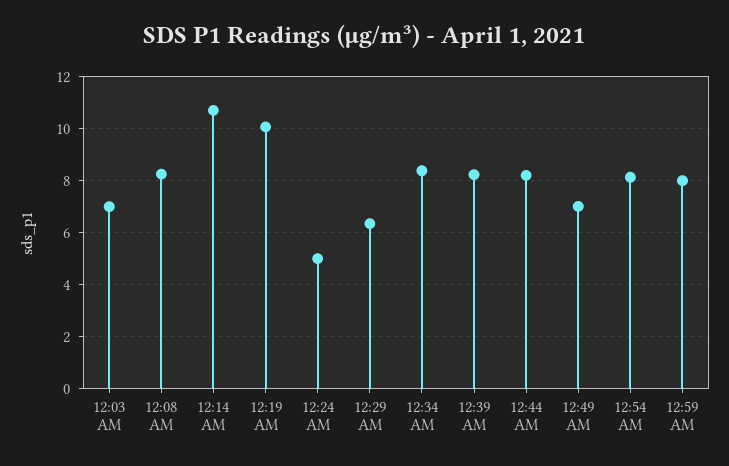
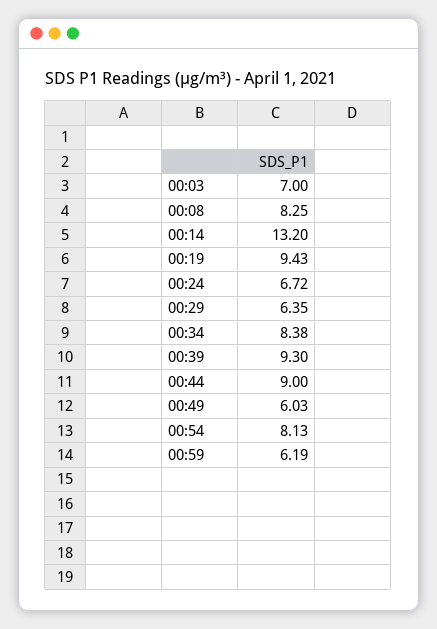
  {
    "12:03 AM": 7,
    "12:08 AM": 8.25,
-   "12:14 AM": 10.75,
+   "12:14 AM": 13.2,
-   "12:19 AM": 10,
+   "12:19 AM": 9.43,
-   "12:24 AM": 5,
+   "12:24 AM": 6.72,
    "12:29 AM": 6.35,
    "12:34 AM": 8.38,
-   "12:39 AM": 8.25,
+   "12:39 AM": 9.3,
-   "12:44 AM": 8.25,
+   "12:44 AM": 9,
-   "12:49 AM": 7,
+   "12:49 AM": 6.03,
    "12:54 AM": 8.13,
-   "12:59 AM": 8
+   "12:59 AM": 6.19
  }

